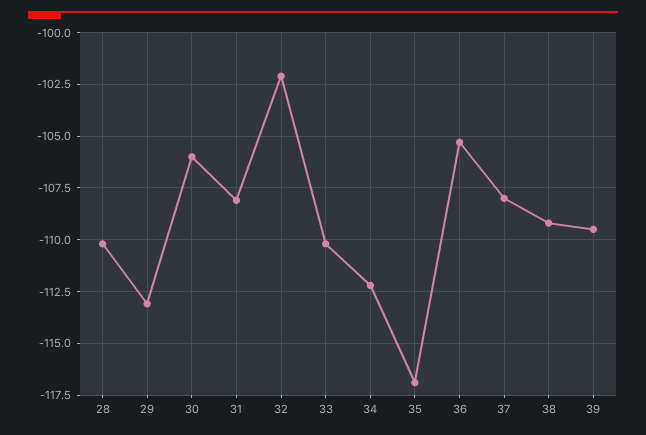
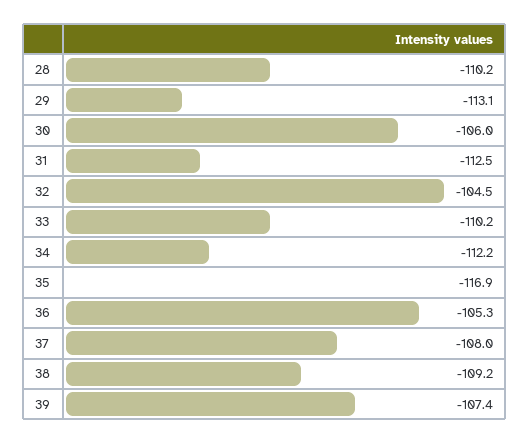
  {
    "28": -110.2,
    "29": -113.1,
    "30": -106,
-   "31": -108,
+   "31": -112.5,
-   "32": -102,
+   "32": -104.5,
    "33": -110.2,
    "34": -112.2,
    "35": -116.9,
    "36": -105.3,
    "37": -108,
    "38": -109.2,
-   "39": -109.5
+   "39": -107.4
  }

